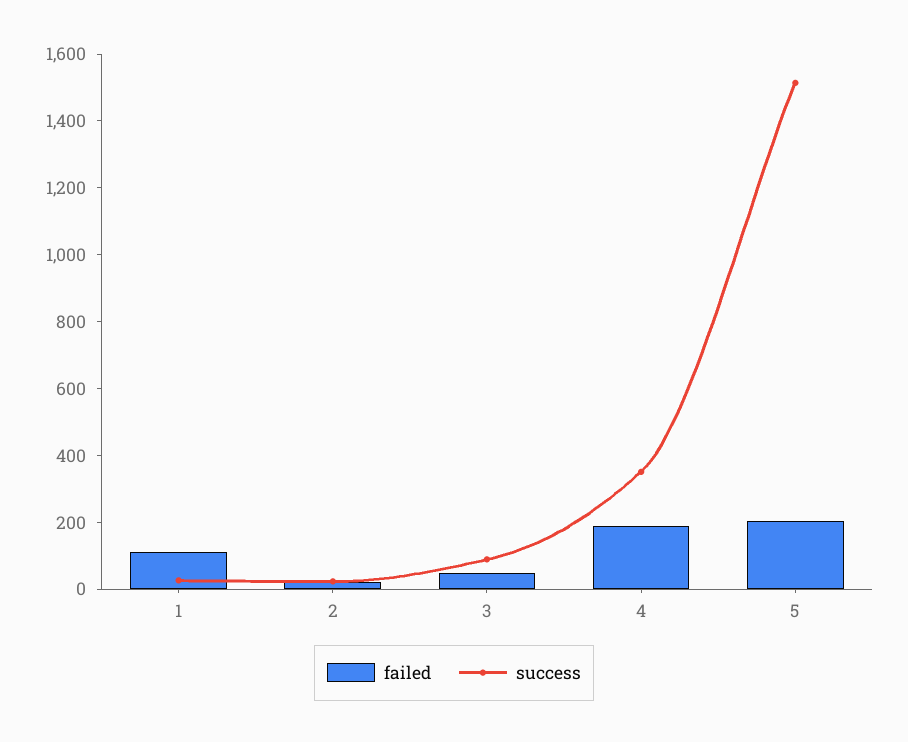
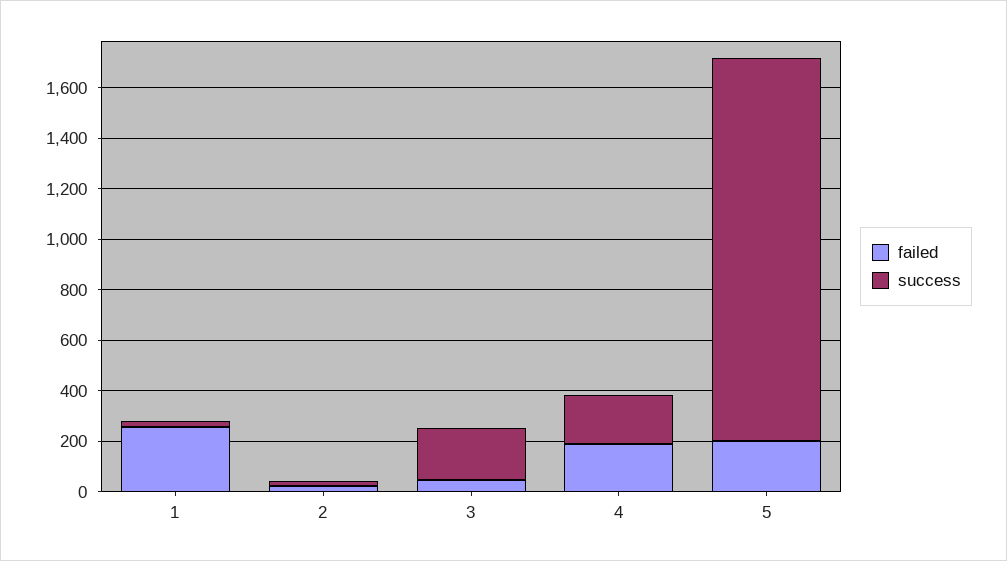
  {
    "failed": {
-     "1": 100,
+     "1": 250,
      "2": 0,
      "3": 50,
      "4": 200,
      "5": 200
    },
    "success": {
      "1": 50,
      "2": 0,
-     "3": 100,
+     "3": 200,
-     "4": 350,
+     "4": 200,
      "5": 1500
    }
  }

